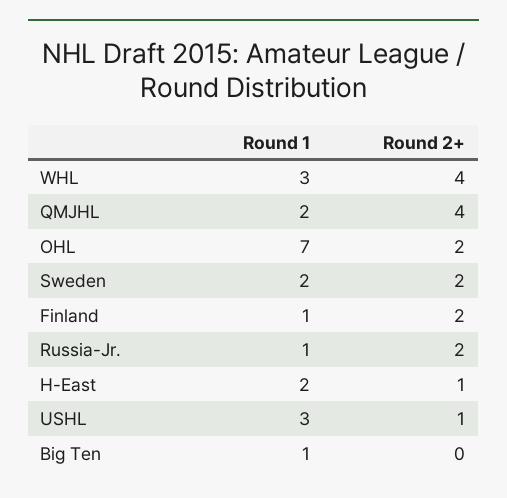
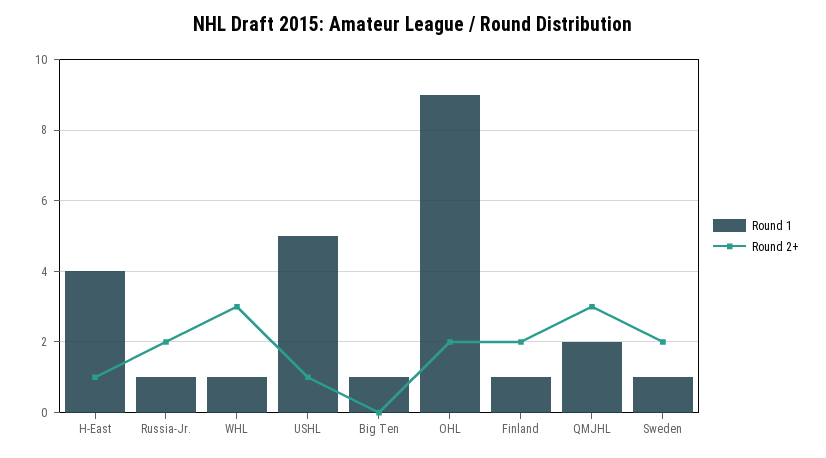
  {
    "Round 1": {
-     "WHL": 3,
+     "WHL": 1,
      "QMJHL": 2,
-     "OHL": 7,
+     "OHL": 9,
-     "Sweden": 2,
+     "Sweden": 1,
      "Finland": 1,
      "Russia-Jr.": 1,
-     "H-East": 2,
+     "H-East": 4,
-     "USHL": 3,
+     "USHL": 5,
      "Big Ten": 1
    },
    "Round 2+": {
-     "WHL": 4,
+     "WHL": 3,
-     "QMJHL": 4,
+     "QMJHL": 3,
      "OHL": 2,
      "Sweden": 2,
      "Finland": 2,
      "Russia-Jr.": 2,
      "H-East": 1,
      "USHL": 1,
      "Big Ten": 0
    }
  }

